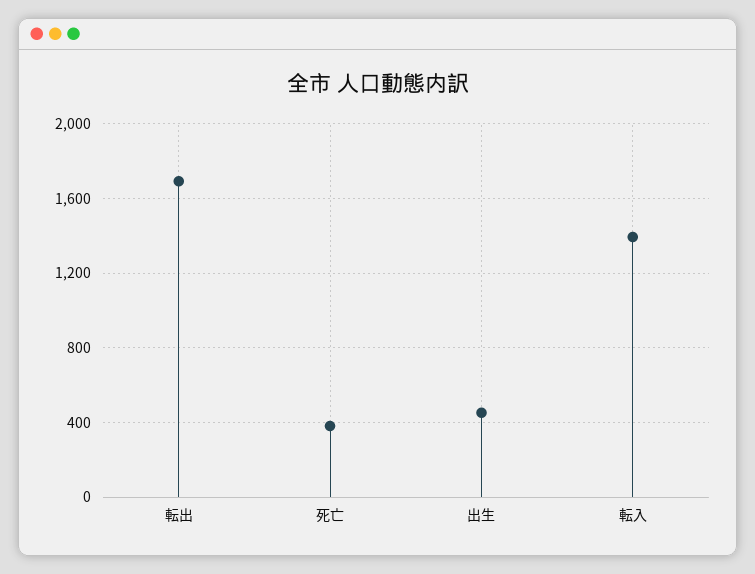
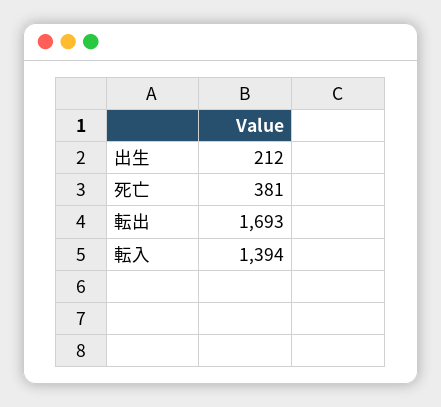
  {
    "転出": 1693,
    "死亡": 381,
-   "出生": 450,
+   "出生": 212,
    "転入": 1394
  }

